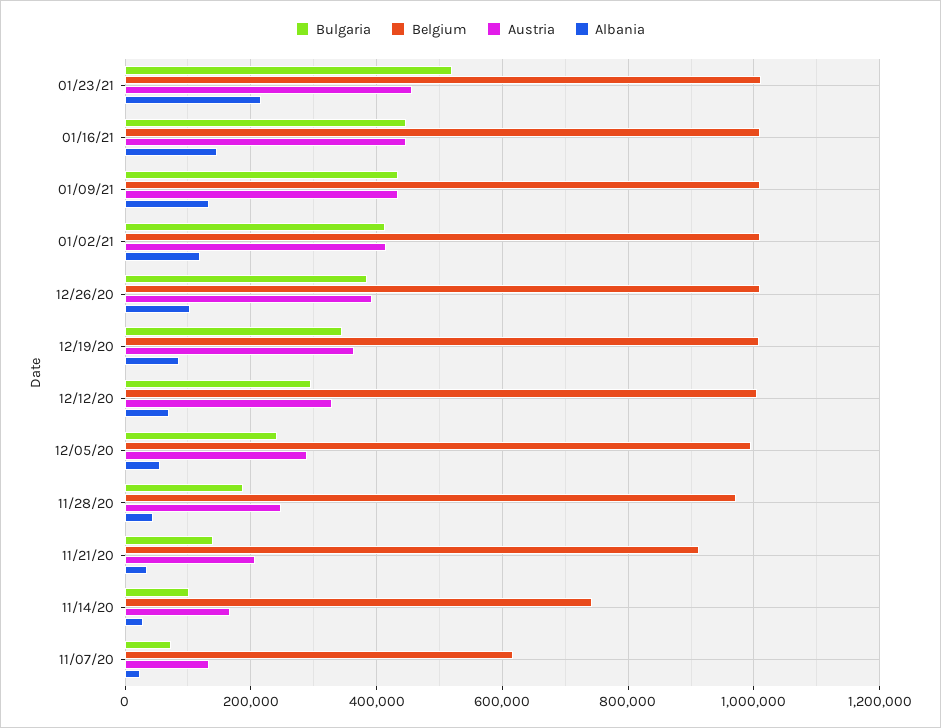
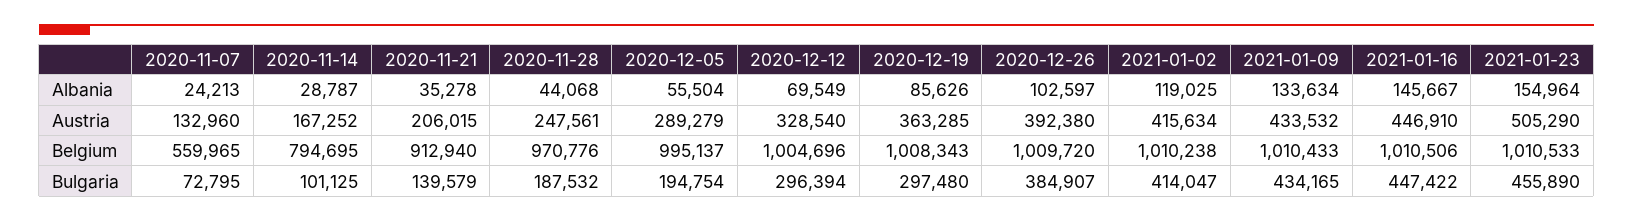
  {
    "Bulgaria": {
-     "01/23/21": 520000,
+     "01/23/21": 455890,
      "01/16/21": 447422,
      "01/09/21": 434165,
      "01/02/21": 414047,
      "12/26/20": 384907,
-     "12/19/20": 340000,
+     "12/19/20": 297480,
      "12/12/20": 296394,
-     "12/05/20": 240000,
+     "12/05/20": 194754,
      "11/28/20": 187532,
      "11/21/20": 139579,
      "11/14/20": 101125,
      "11/07/20": 72795
    },
    "Belgium": {
      "01/23/21": 1010533,
      "01/16/21": 1010506,
      "01/09/21": 1010433,
      "01/02/21": 1010238,
      "12/26/20": 1009720,
      "12/19/20": 1008343,
      "12/12/20": 1004696,
      "12/05/20": 995137,
      "11/28/20": 970776,
      "11/21/20": 912940,
-     "11/14/20": 740000,
+     "11/14/20": 794695,
-     "11/07/20": 620000
+     "11/07/20": 559965
    },
    "Austria": {
-     "01/23/21": 460000,
+     "01/23/21": 505290,
      "01/16/21": 446910,
      "01/09/21": 433532,
      "01/02/21": 415634,
      "12/26/20": 392380,
      "12/19/20": 363285,
      "12/12/20": 328540,
      "12/05/20": 289279,
      "11/28/20": 247561,
      "11/21/20": 206015,
      "11/14/20": 167252,
      "11/07/20": 132960
    },
    "Albania": {
-     "01/23/21": 220000,
+     "01/23/21": 154964,
      "01/16/21": 145667,
      "01/09/21": 133634,
      "01/02/21": 119025,
      "12/26/20": 102597,
      "12/19/20": 85626,
      "12/12/20": 69549,
      "12/05/20": 55504,
      "11/28/20": 44068,
      "11/21/20": 35278,
      "11/14/20": 28787,
      "11/07/20": 24213
    }
  }

